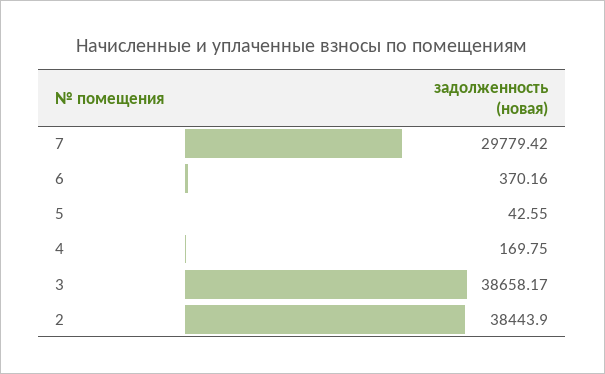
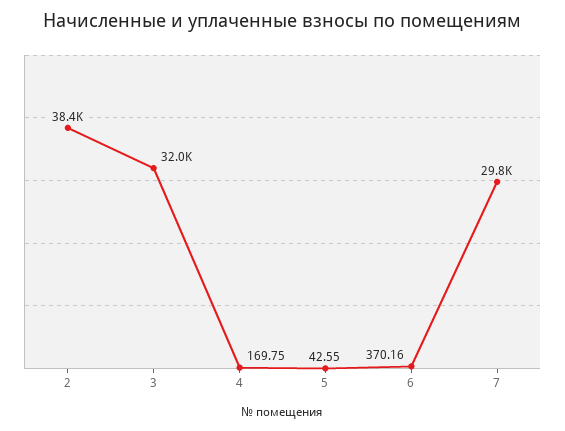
  {
    "7": 29779.42,
    "6": 370.16,
    "5": 42.55,
    "4": 169.75,
-   "3": 38658.17,
+   "3": 32000,
    "2": 38443.9
  }

